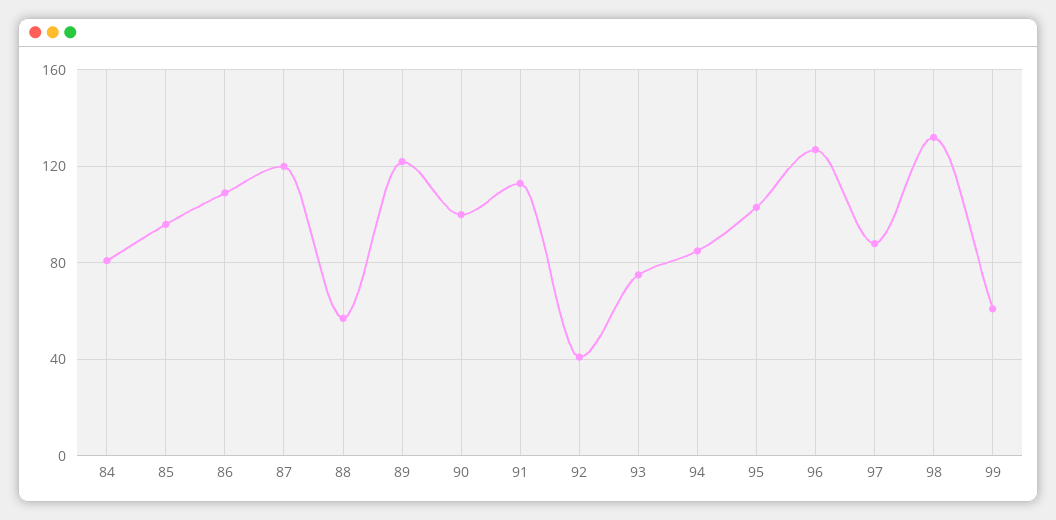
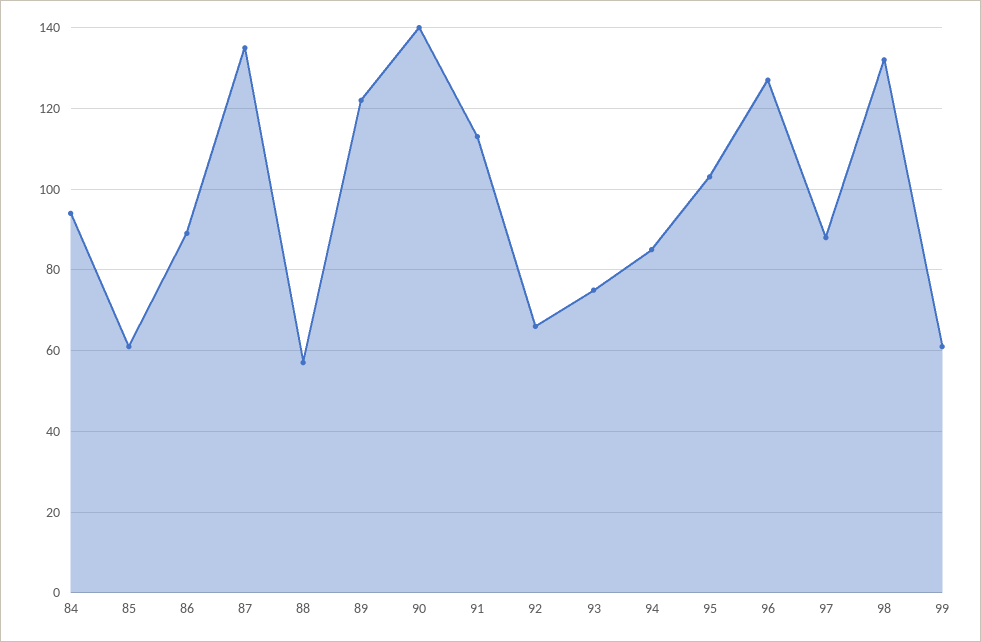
  {
-   "84": 80,
+   "84": 95,
-   "85": 95,
+   "85": 60,
-   "86": 110,
+   "86": 90,
-   "87": 120,
+   "87": 135,
    "88": 55,
    "89": 120,
-   "90": 100,
+   "90": 140,
    "91": 115,
-   "92": 40,
+   "92": 65,
    "93": 75,
    "94": 85,
    "95": 105,
    "96": 125,
    "97": 90,
    "98": 130,
    "99": 60
  }

